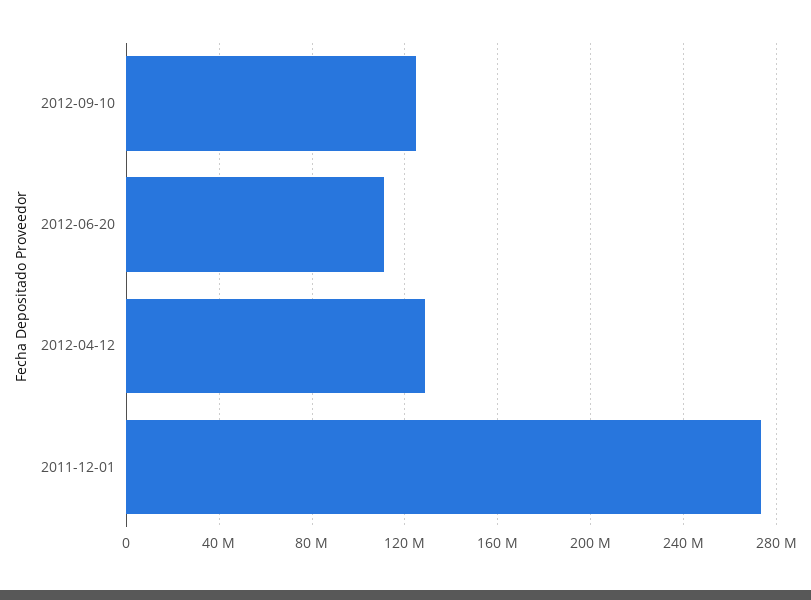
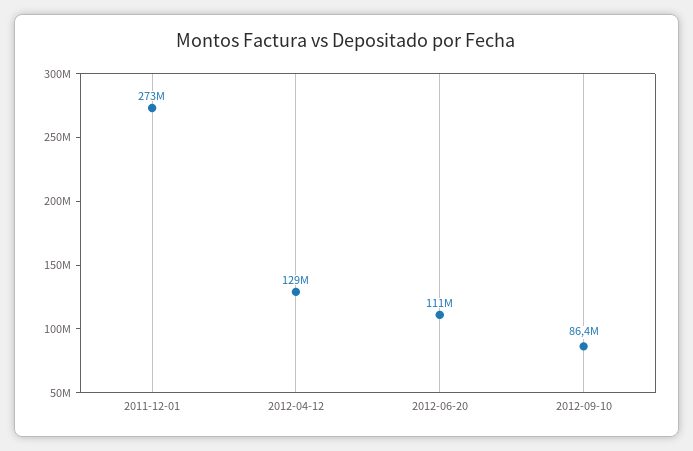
  {
-   "2012-09-10": 125000000,
+   "2012-09-10": 86400000,
    "2012-06-20": 111000000,
    "2012-04-12": 129000000,
    "2011-12-01": 273000000
  }

